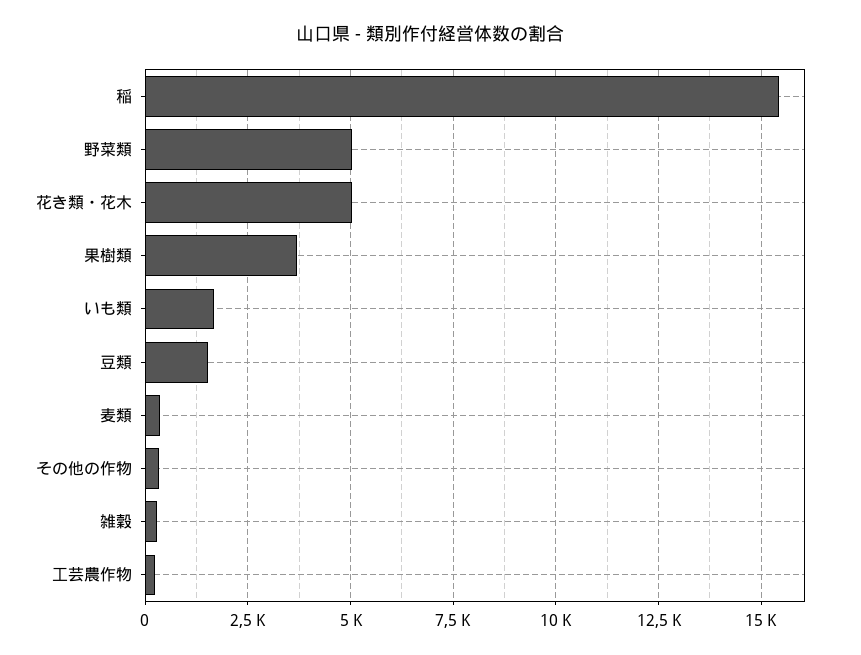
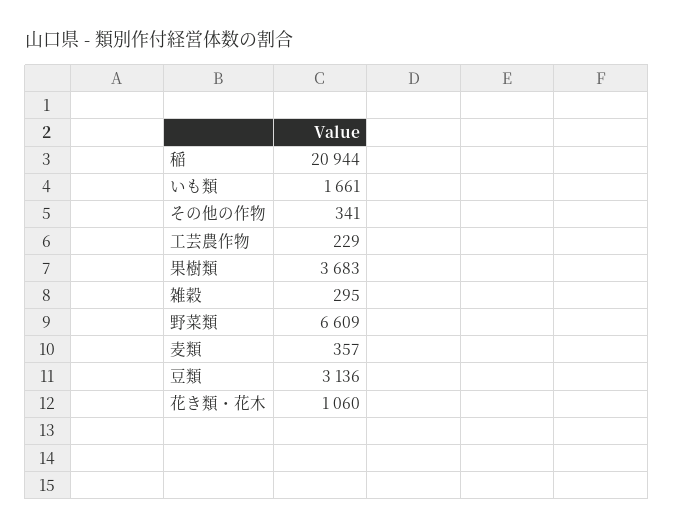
  {
-   "稲": 15500,
+   "稲": 20944,
-   "野菜類": 5000,
+   "野菜類": 6609,
-   "花き類・花木": 5000,
+   "花き類・花木": 1060,
    "果樹類": 3683,
    "いも類": 1661,
-   "豆類": 1500,
+   "豆類": 3136,
    "麦類": 357,
    "その他の作物": 341,
    "雑穀": 295,
    "工芸農作物": 229
  }

